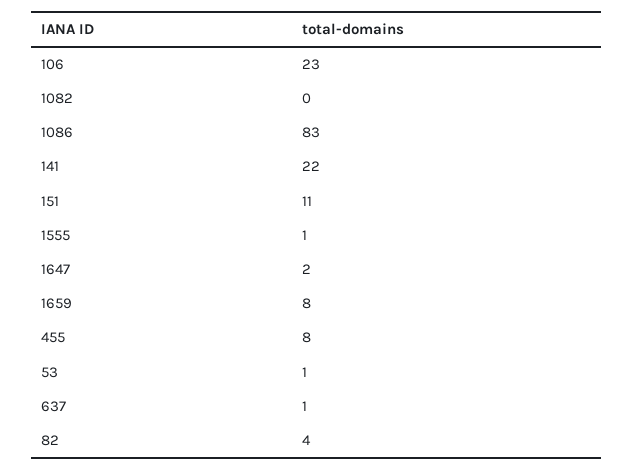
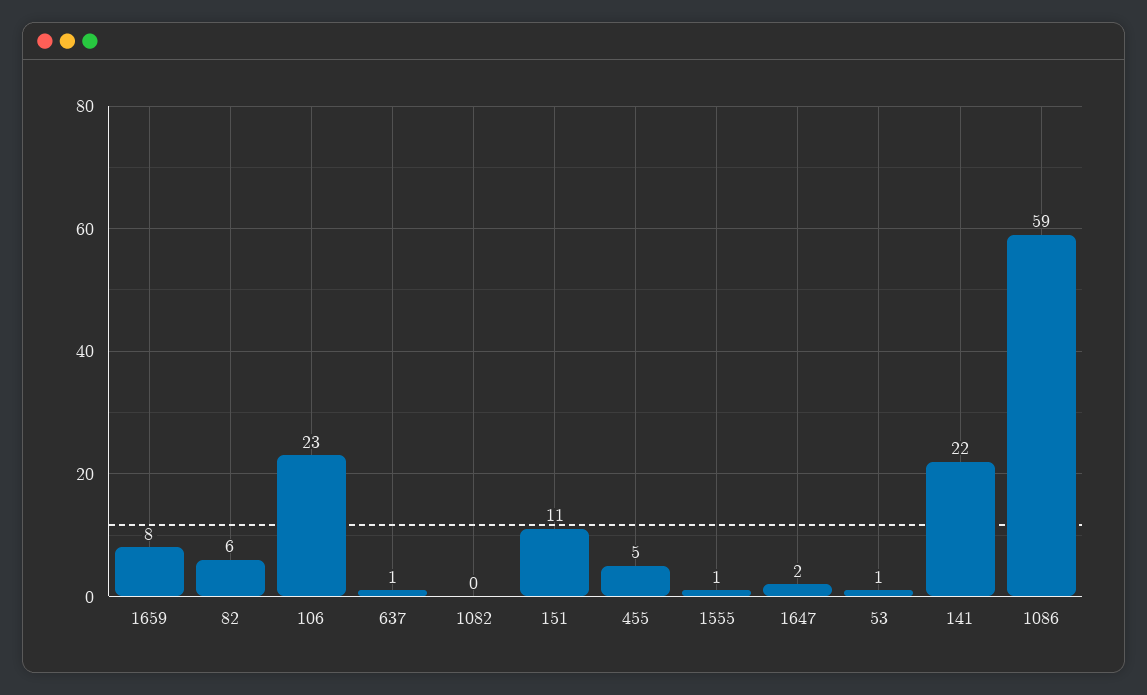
  {
    "106": 23,
    "1082": 0,
-   "1086": 83,
+   "1086": 59,
    "141": 22,
    "151": 11,
    "1555": 1,
    "1647": 2,
    "1659": 8,
-   "455": 8,
+   "455": 5,
    "53": 1,
    "637": 1,
-   "82": 4
+   "82": 6
  }

